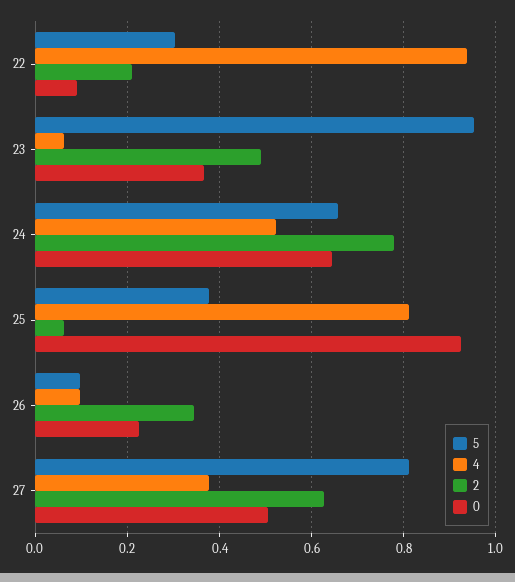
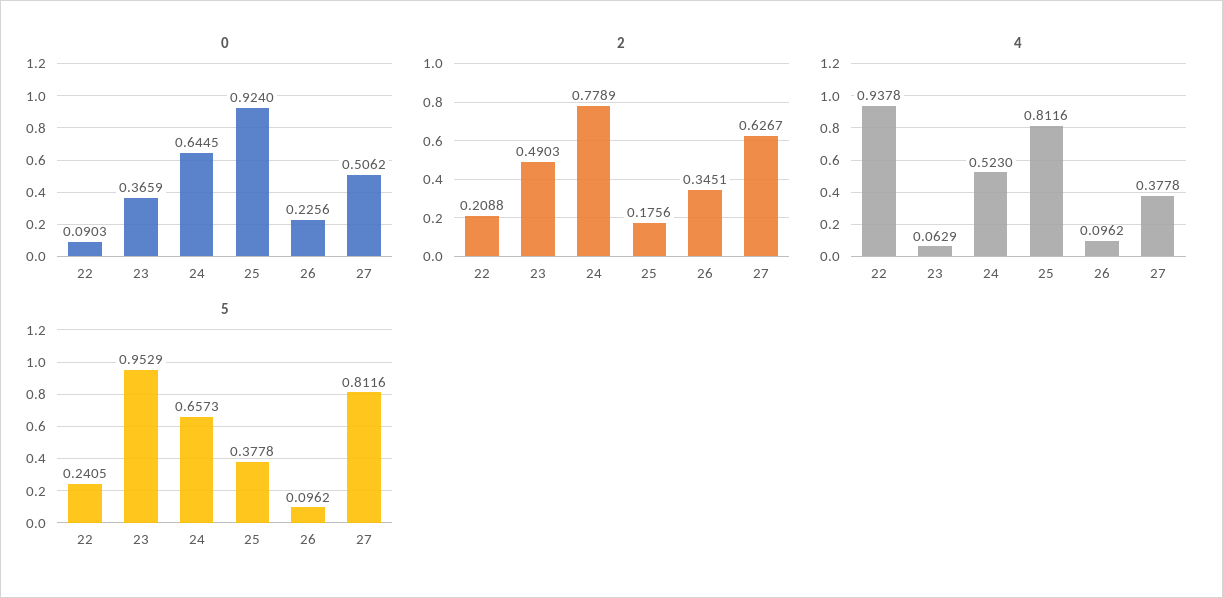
  {
    "5": {
-     "22": 0.3,
+     "22": 0.2405,
      "23": 0.9529,
      "24": 0.6573,
      "25": 0.3778,
      "26": 0.0962,
      "27": 0.8116
    },
    "4": {
      "22": 0.9378,
      "23": 0.0629,
      "24": 0.523,
      "25": 0.8116,
      "26": 0.0962,
      "27": 0.3778
    },
    "2": {
      "22": 0.2088,
      "23": 0.4903,
      "24": 0.7789,
-     "25": 0.06,
+     "25": 0.1756,
      "26": 0.3451,
      "27": 0.6267
    },
    "0": {
      "22": 0.0903,
      "23": 0.3659,
      "24": 0.6445,
      "25": 0.924,
      "26": 0.2256,
      "27": 0.5062
    }
  }

